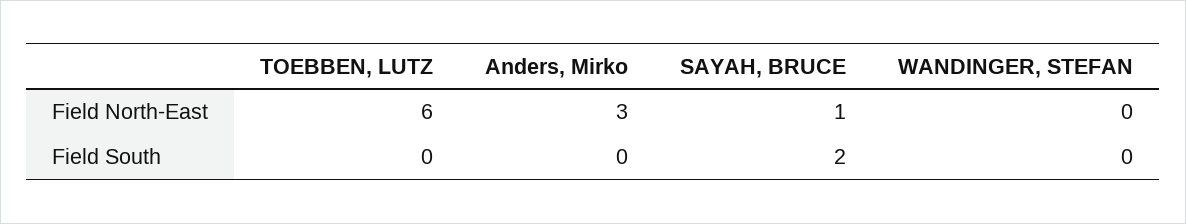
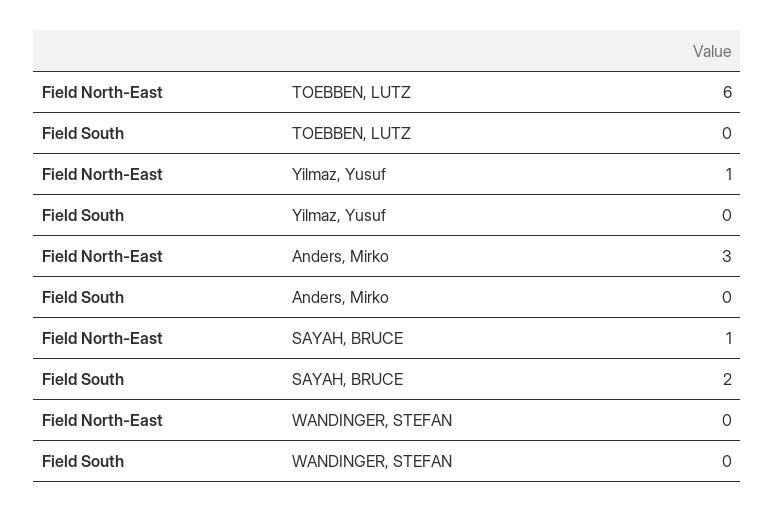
  {
    "TOEBBEN, LUTZ": {
      "Field North-East": 6,
      "Field South": 0
    },
    "Anders, Mirko": {
      "Field North-East": 3,
      "Field South": 0
    },
    "SAYAH, BRUCE": {
      "Field North-East": 1,
      "Field South": 2
    },
    "WANDINGER, STEFAN": {
      "Field North-East": 0,
      "Field South": 0
-   }
+   },
+   "Yilmaz, Yusuf": {
+     "Field North-East": 1,
+     "Field South": 0
+   }
  }

